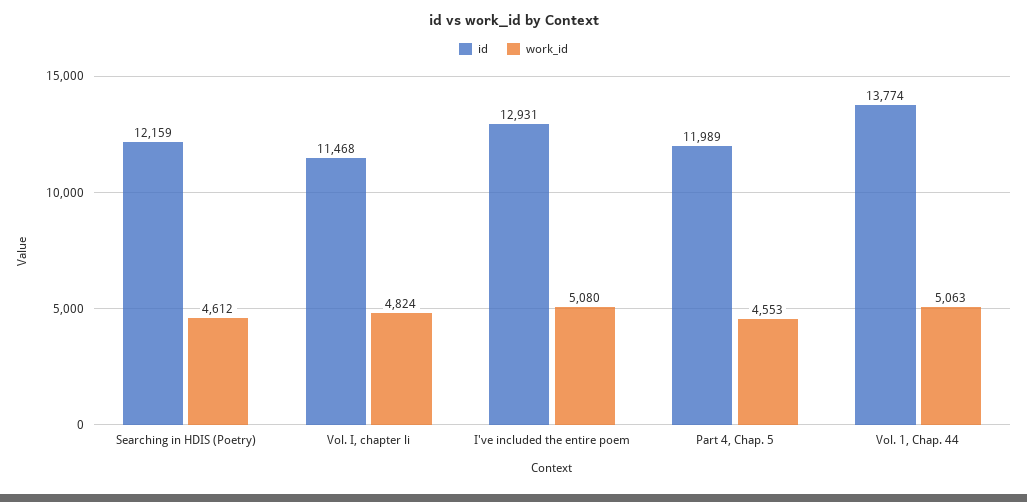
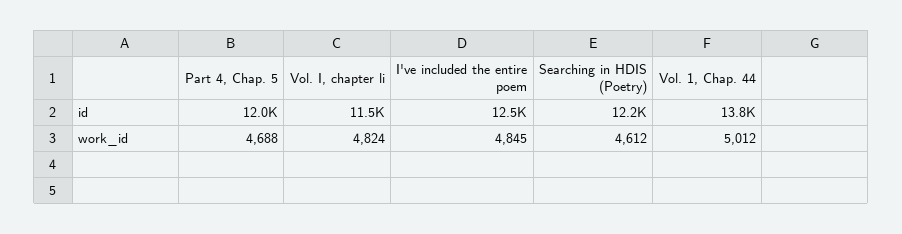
  {
    "id": {
      "Searching in HDIS (Poetry)": 12159,
      "Vol. I, chapter li": 11468,
-     "I've included the entire poem": 12931,
+     "I've included the entire poem": 12500,
      "Part 4, Chap. 5": 11989,
      "Vol. 1, Chap. 44": 13774
    },
    "work_id": {
      "Searching in HDIS (Poetry)": 4612,
      "Vol. I, chapter li": 4824,
-     "I've included the entire poem": 5080,
+     "I've included the entire poem": 4845,
-     "Part 4, Chap. 5": 4553,
+     "Part 4, Chap. 5": 4688,
-     "Vol. 1, Chap. 44": 5063
+     "Vol. 1, Chap. 44": 5012
    }
  }

